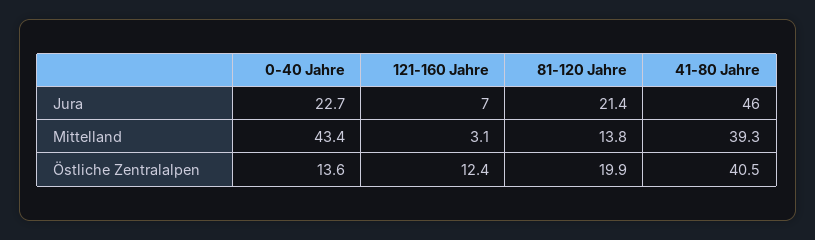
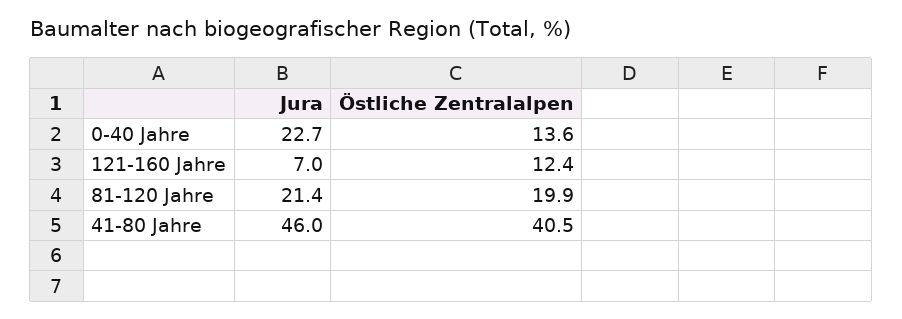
  {
    "0-40 Jahre": {
      "Jura": 22.7,
-     "Mittelland": 43.4,
      "Östliche Zentralalpen": 13.6
    },
    "121-160 Jahre": {
      "Jura": 7,
-     "Mittelland": 3.1,
      "Östliche Zentralalpen": 12.4
    },
    "81-120 Jahre": {
      "Jura": 21.4,
-     "Mittelland": 13.8,
      "Östliche Zentralalpen": 19.9
    },
    "41-80 Jahre": {
      "Jura": 46,
-     "Mittelland": 39.3,
      "Östliche Zentralalpen": 40.5
    }
  }

